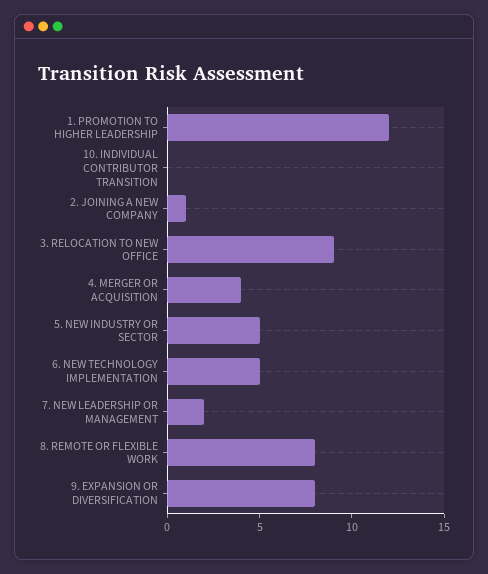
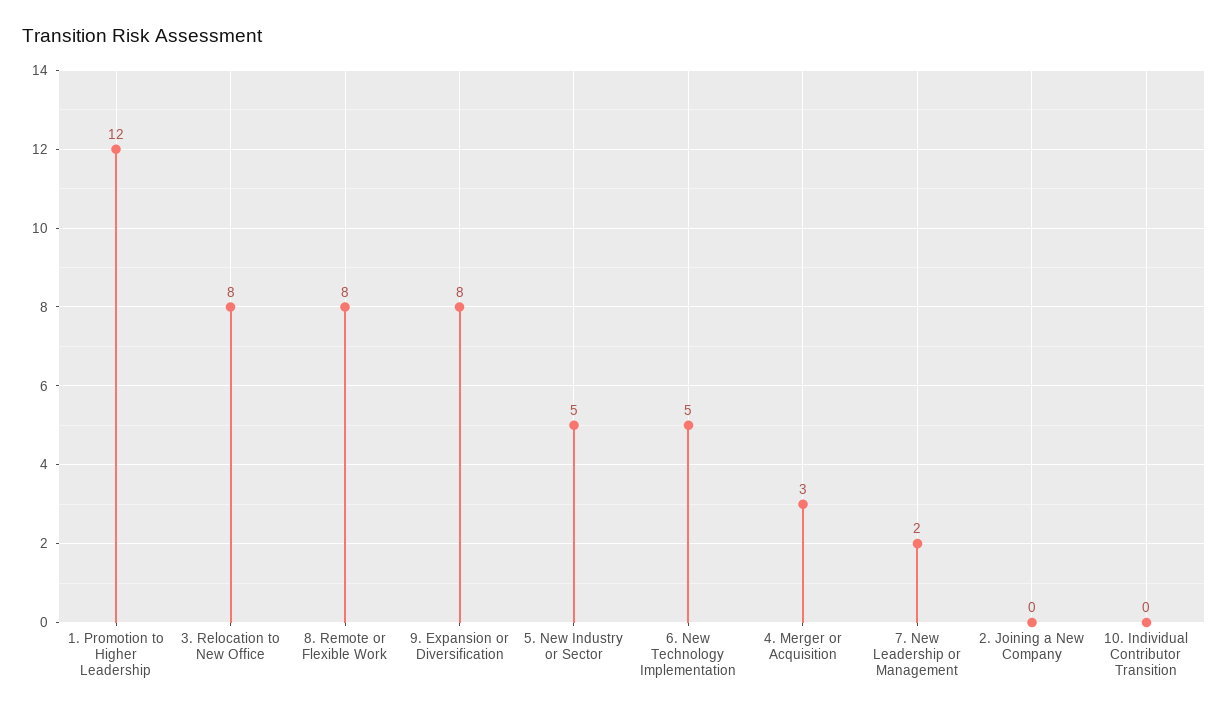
  {
    "1. PROMOTION TO HIGHER LEADERSHIP": 12,
    "10. INDIVIDUAL CONTRIBUTOR TRANSITION": 0,
-   "2. JOINING A NEW COMPANY": 1,
+   "2. JOINING A NEW COMPANY": 0,
-   "3. RELOCATION TO NEW OFFICE": 9,
+   "3. RELOCATION TO NEW OFFICE": 8,
-   "4. MERGER OR ACQUISITION": 4,
+   "4. MERGER OR ACQUISITION": 3,
    "5. NEW INDUSTRY OR SECTOR": 5,
    "6. NEW TECHNOLOGY IMPLEMENTATION": 5,
    "7. NEW LEADERSHIP OR MANAGEMENT": 2,
    "8. REMOTE OR FLEXIBLE WORK": 8,
    "9. EXPANSION OR DIVERSIFICATION": 8
  }

